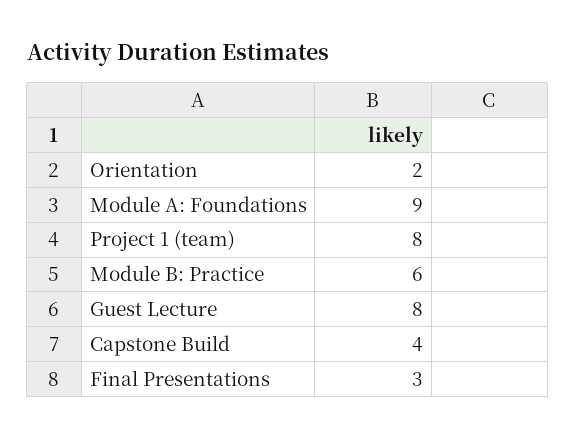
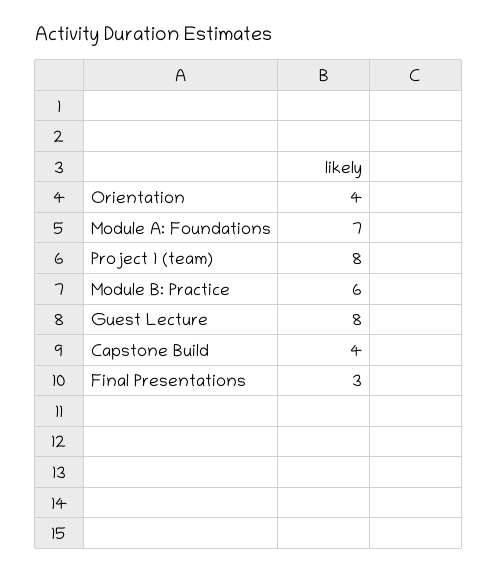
  {
-   "Orientation": 2,
+   "Orientation": 4,
-   "Module A: Foundations": 9,
+   "Module A: Foundations": 7,
    "Project 1 (team)": 8,
    "Module B: Practice": 6,
    "Guest Lecture": 8,
    "Capstone Build": 4,
    "Final Presentations": 3
  }

